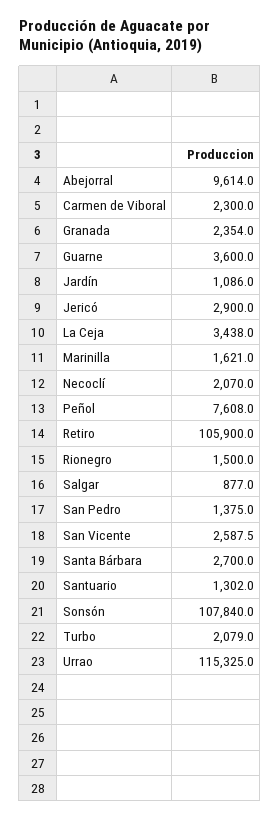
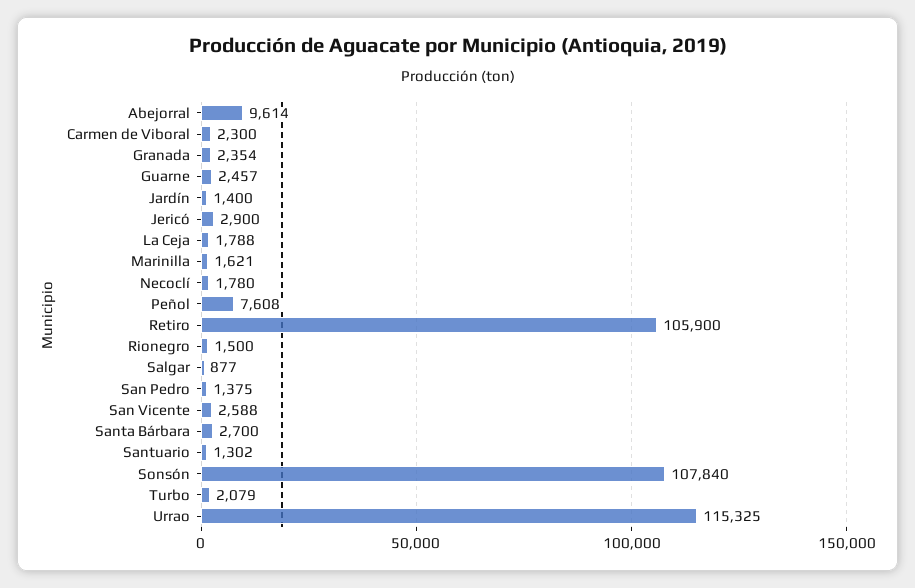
  {
    "Abejorral": 9614,
    "Carmen de Viboral": 2300,
    "Granada": 2354,
-   "Guarne": 3600,
+   "Guarne": 2457,
-   "Jardín": 1086,
+   "Jardín": 1400,
    "Jericó": 2900,
-   "La Ceja": 3438,
+   "La Ceja": 1788,
    "Marinilla": 1621,
-   "Necoclí": 2070,
+   "Necoclí": 1780,
    "Peñol": 7608,
    "Retiro": 105900,
    "Rionegro": 1500,
    "Salgar": 877,
    "San Pedro": 1375,
    "San Vicente": 2587.5,
    "Santa Bárbara": 2700,
    "Santuario": 1302,
    "Sonsón": 107840,
    "Turbo": 2079,
    "Urrao": 115325
  }

